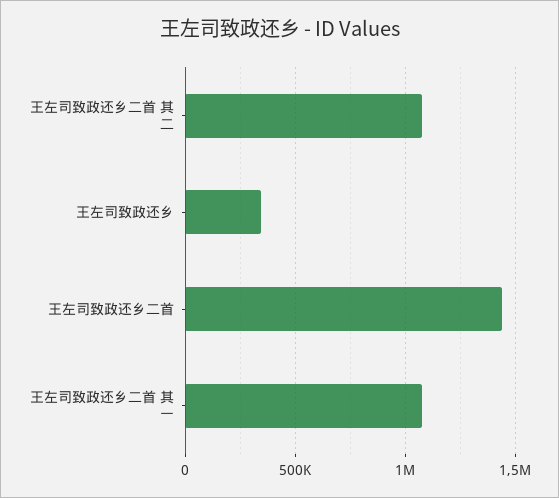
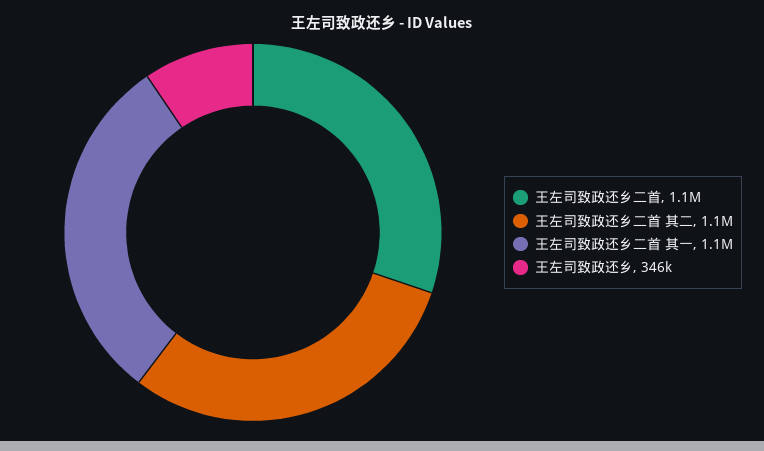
  {
    "王左司致政还乡二首 其二": 1100000,
    "王左司致政还乡": 346000,
-   "王左司致政还乡二首": 1450000,
+   "王左司致政还乡二首": 1100000,
    "王左司致政还乡二首 其一": 1100000
  }

